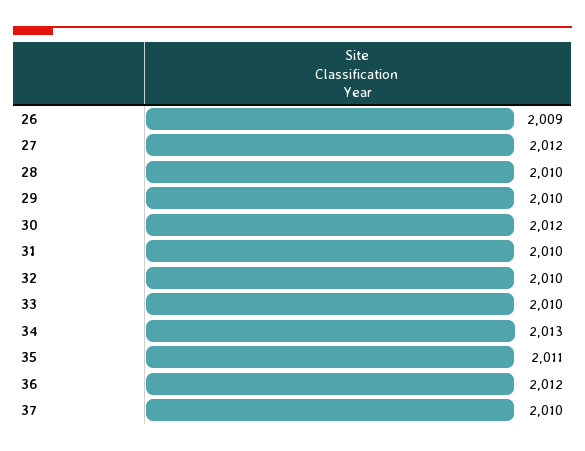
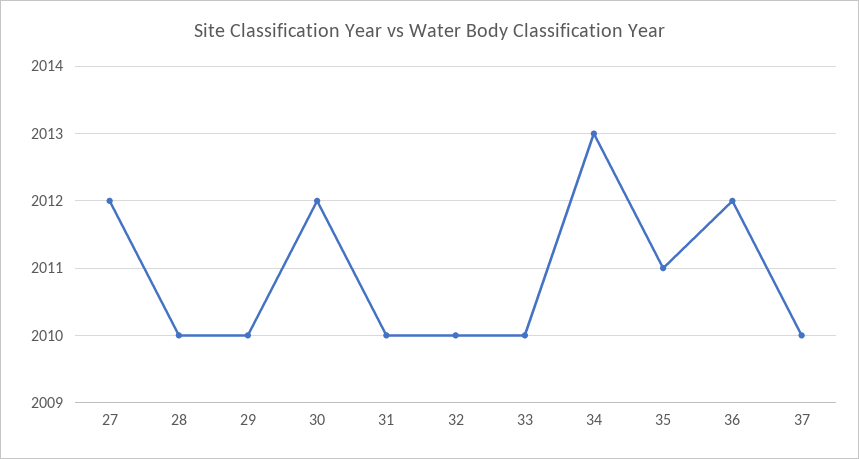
  {
-   "26": 2009,
    "27": 2012,
    "28": 2010,
    "29": 2010,
    "30": 2012,
    "31": 2010,
    "32": 2010,
    "33": 2010,
    "34": 2013,
    "35": 2011,
    "36": 2012,
    "37": 2010
  }

